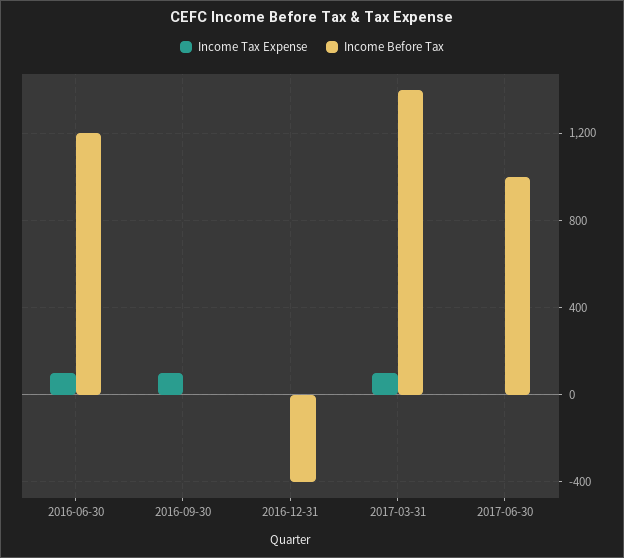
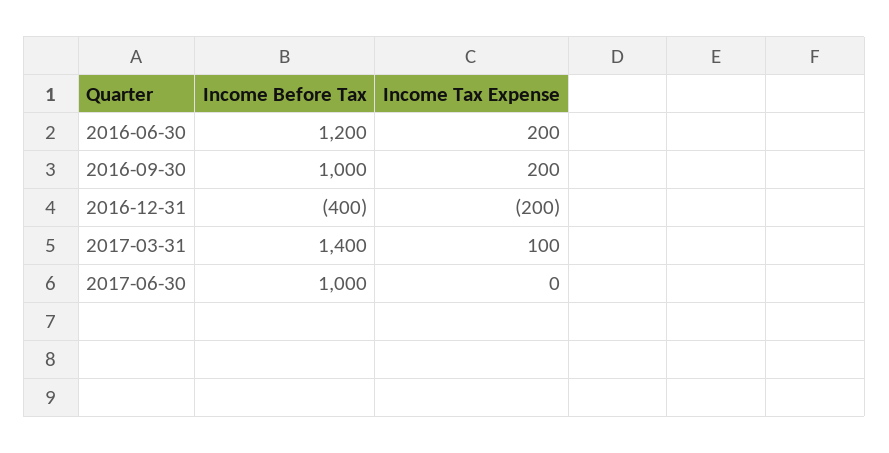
  {
    "Income Tax Expense": {
-     "2016-06-30": 100,
+     "2016-06-30": 200,
-     "2016-09-30": 100,
+     "2016-09-30": 200,
-     "2016-12-31": 0,
+     "2016-12-31": -200,
      "2017-03-31": 100,
      "2017-06-30": 0
    },
    "Income Before Tax": {
      "2016-06-30": 1200,
-     "2016-09-30": 0,
+     "2016-09-30": 1000,
      "2016-12-31": -400,
      "2017-03-31": 1400,
      "2017-06-30": 1000
    }
  }

